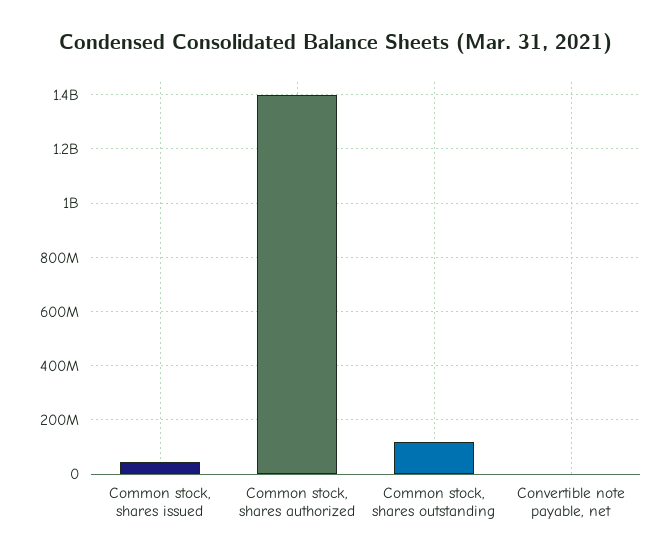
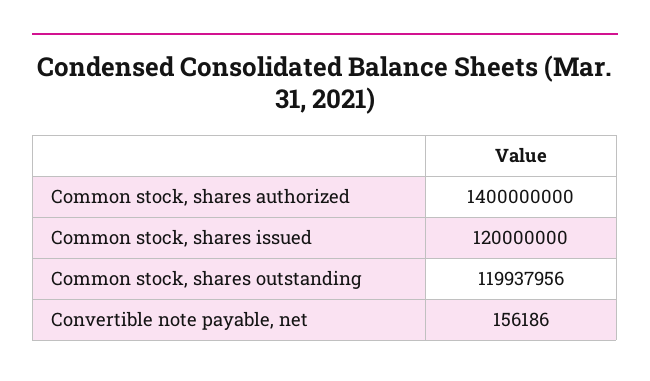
  {
-   "Common stock, shares issued": 50000000,
+   "Common stock, shares issued": 120000000,
    "Common stock, shares authorized": 1400000000,
    "Common stock, shares outstanding": 119937956,
    "Convertible note payable, net": 156186
  }

